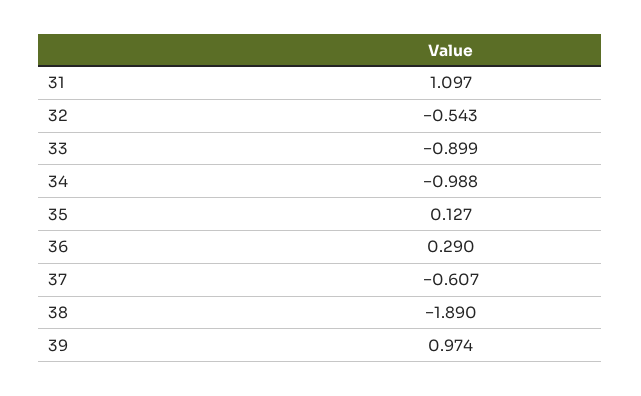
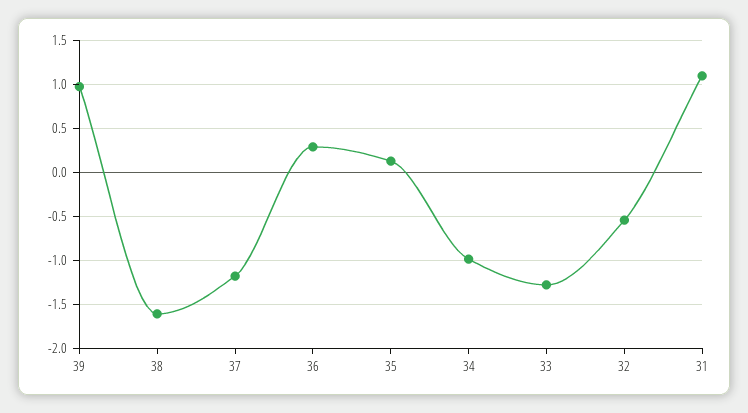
  {
    "31": 1.097,
    "32": -0.543,
-   "33": -0.899,
+   "33": -1.3,
    "34": -0.988,
    "35": 0.127,
    "36": 0.29,
-   "37": -0.607,
+   "37": -1.2,
-   "38": -1.89,
+   "38": -1.6,
    "39": 0.974
  }

